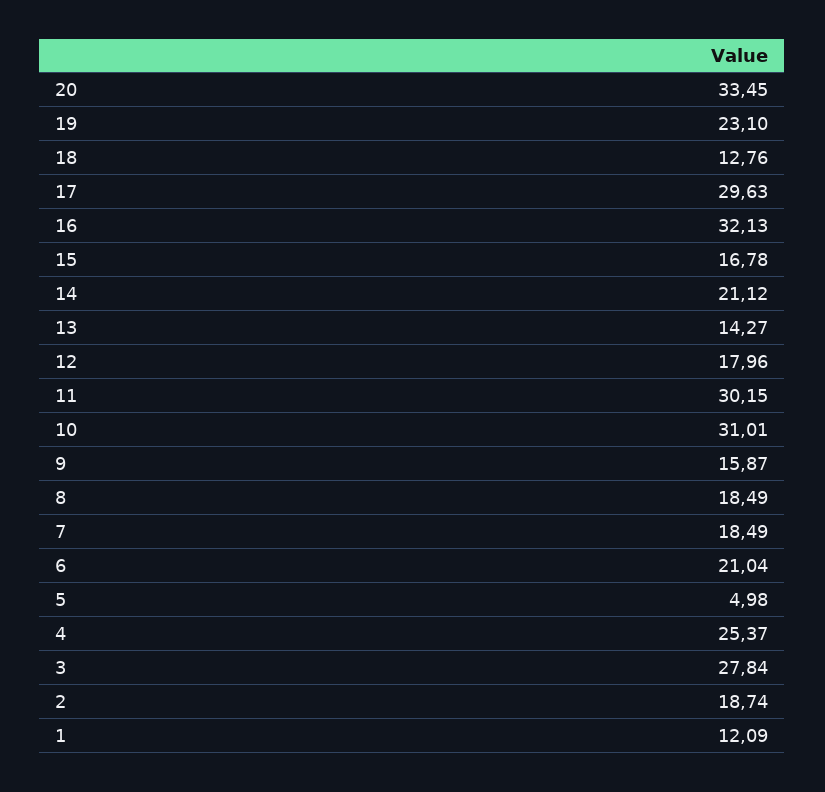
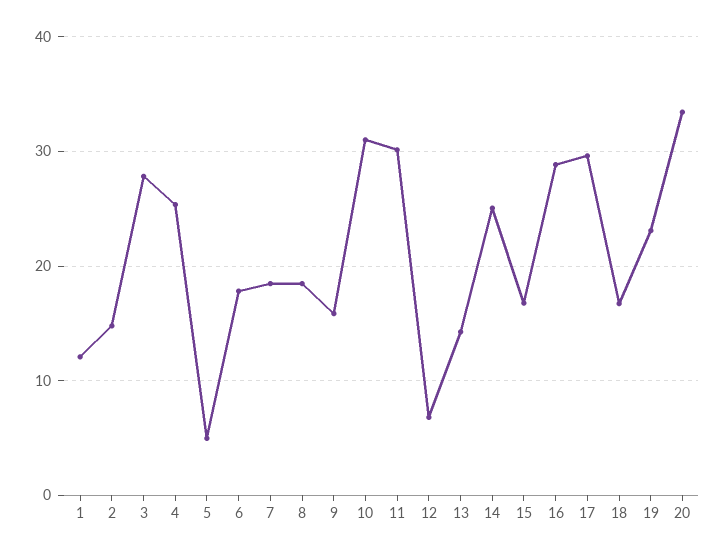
  {
    "20": 33.45,
    "19": 23.1,
-   "18": 12.76,
+   "18": 17,
    "17": 29.63,
-   "16": 32.13,
+   "16": 29,
    "15": 16.78,
-   "14": 21.12,
+   "14": 25,
    "13": 14.27,
-   "12": 17.96,
+   "12": 7,
    "11": 30.15,
    "10": 31.01,
    "9": 15.87,
    "8": 18.49,
    "7": 18.49,
-   "6": 21.04,
+   "6": 18,
    "5": 4.98,
    "4": 25.37,
    "3": 27.84,
-   "2": 18.74,
+   "2": 15,
    "1": 12.09
  }

